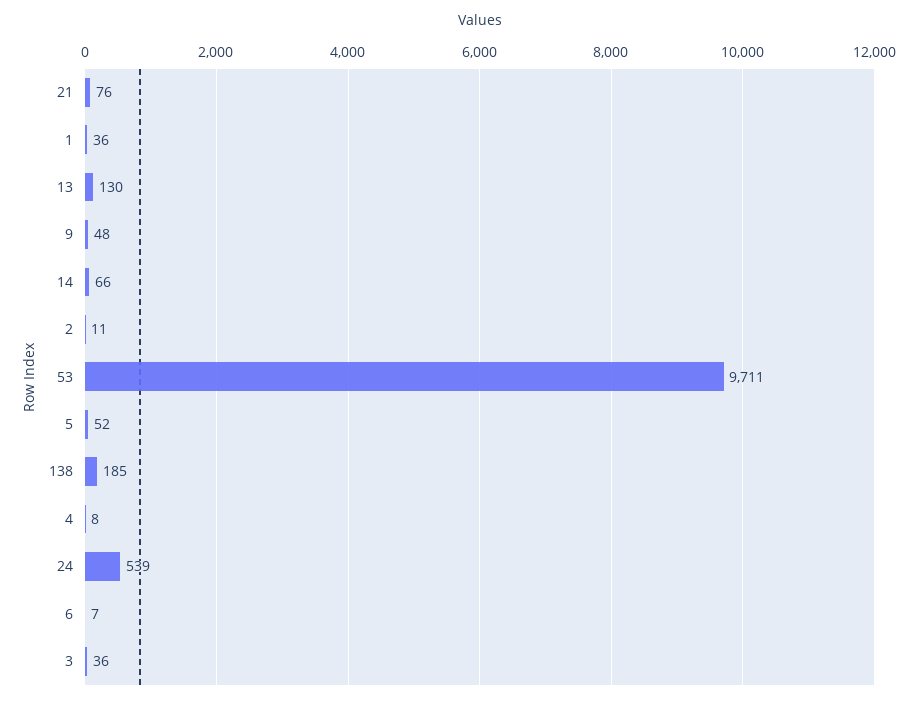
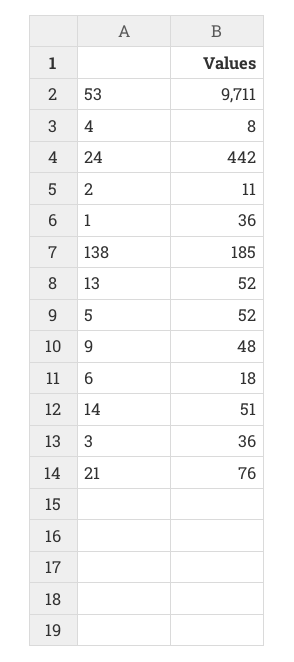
  {
    "21": 76,
    "1": 36,
-   "13": 130,
+   "13": 52,
    "9": 48,
-   "14": 66,
+   "14": 51,
    "2": 11,
    "53": 9711,
    "5": 52,
    "138": 185,
    "4": 8,
-   "24": 539,
+   "24": 442,
-   "6": 7,
+   "6": 18,
    "3": 36
  }

